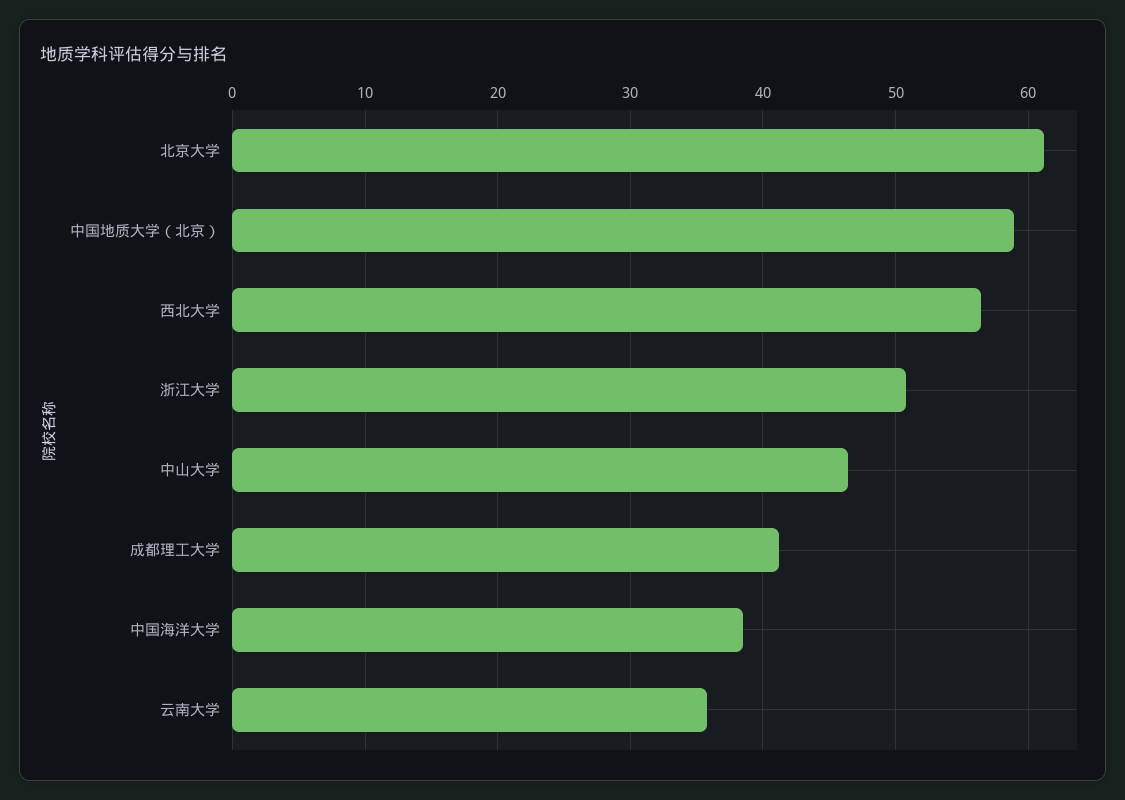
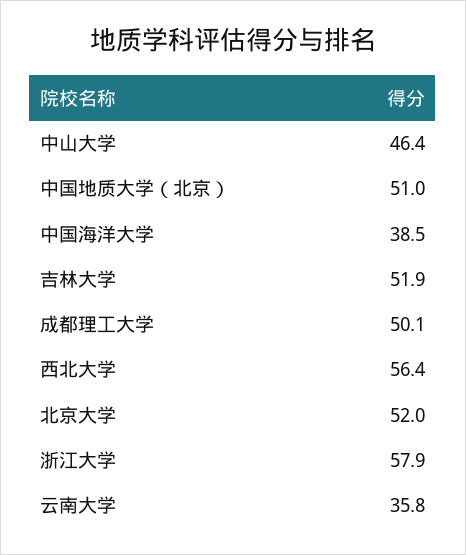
  {
-   "北京大学": 61,
+   "北京大学": 52,
-   "中国地质大学（北京）": 59,
+   "中国地质大学（北京）": 51,
    "西北大学": 56.4,
-   "浙江大学": 51,
+   "浙江大学": 57.9,
    "中山大学": 46.4,
-   "成都理工大学": 41,
+   "成都理工大学": 50.1,
    "中国海洋大学": 38.5,
-   "云南大学": 35.8
+   "云南大学": 35.8,
+   "吉林大学": 51.9
  }

